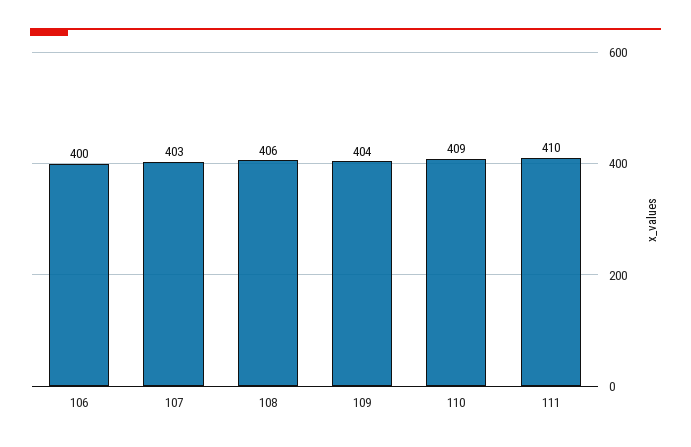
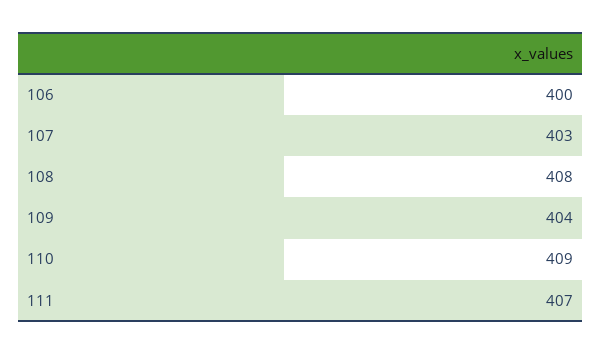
  {
    "106": 400,
    "107": 403,
-   "108": 406,
+   "108": 408,
    "109": 404,
    "110": 409,
-   "111": 410
+   "111": 407
  }

